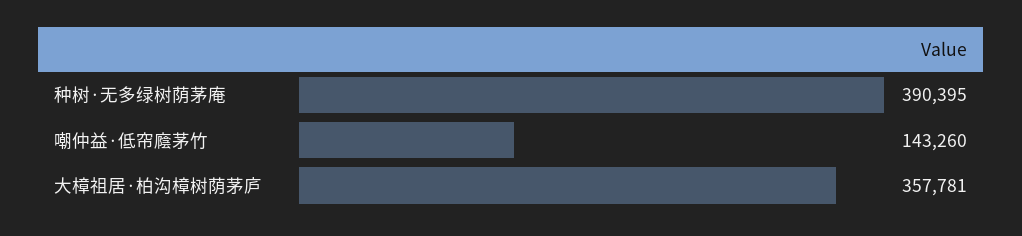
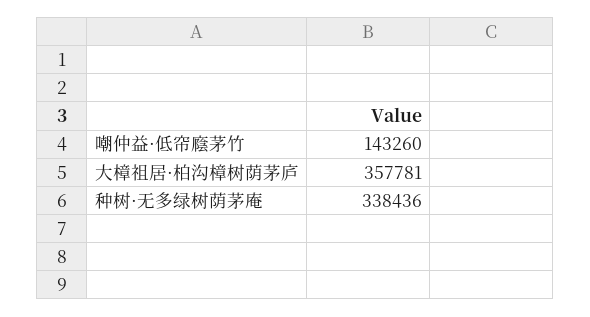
  {
-   "种树·无多绿树荫茅庵": 390395,
+   "种树·无多绿树荫茅庵": 338436,
    "嘲仲益·低帘廕茅竹": 143260,
    "大樟祖居·柏沟樟树荫茅庐": 357781
  }

